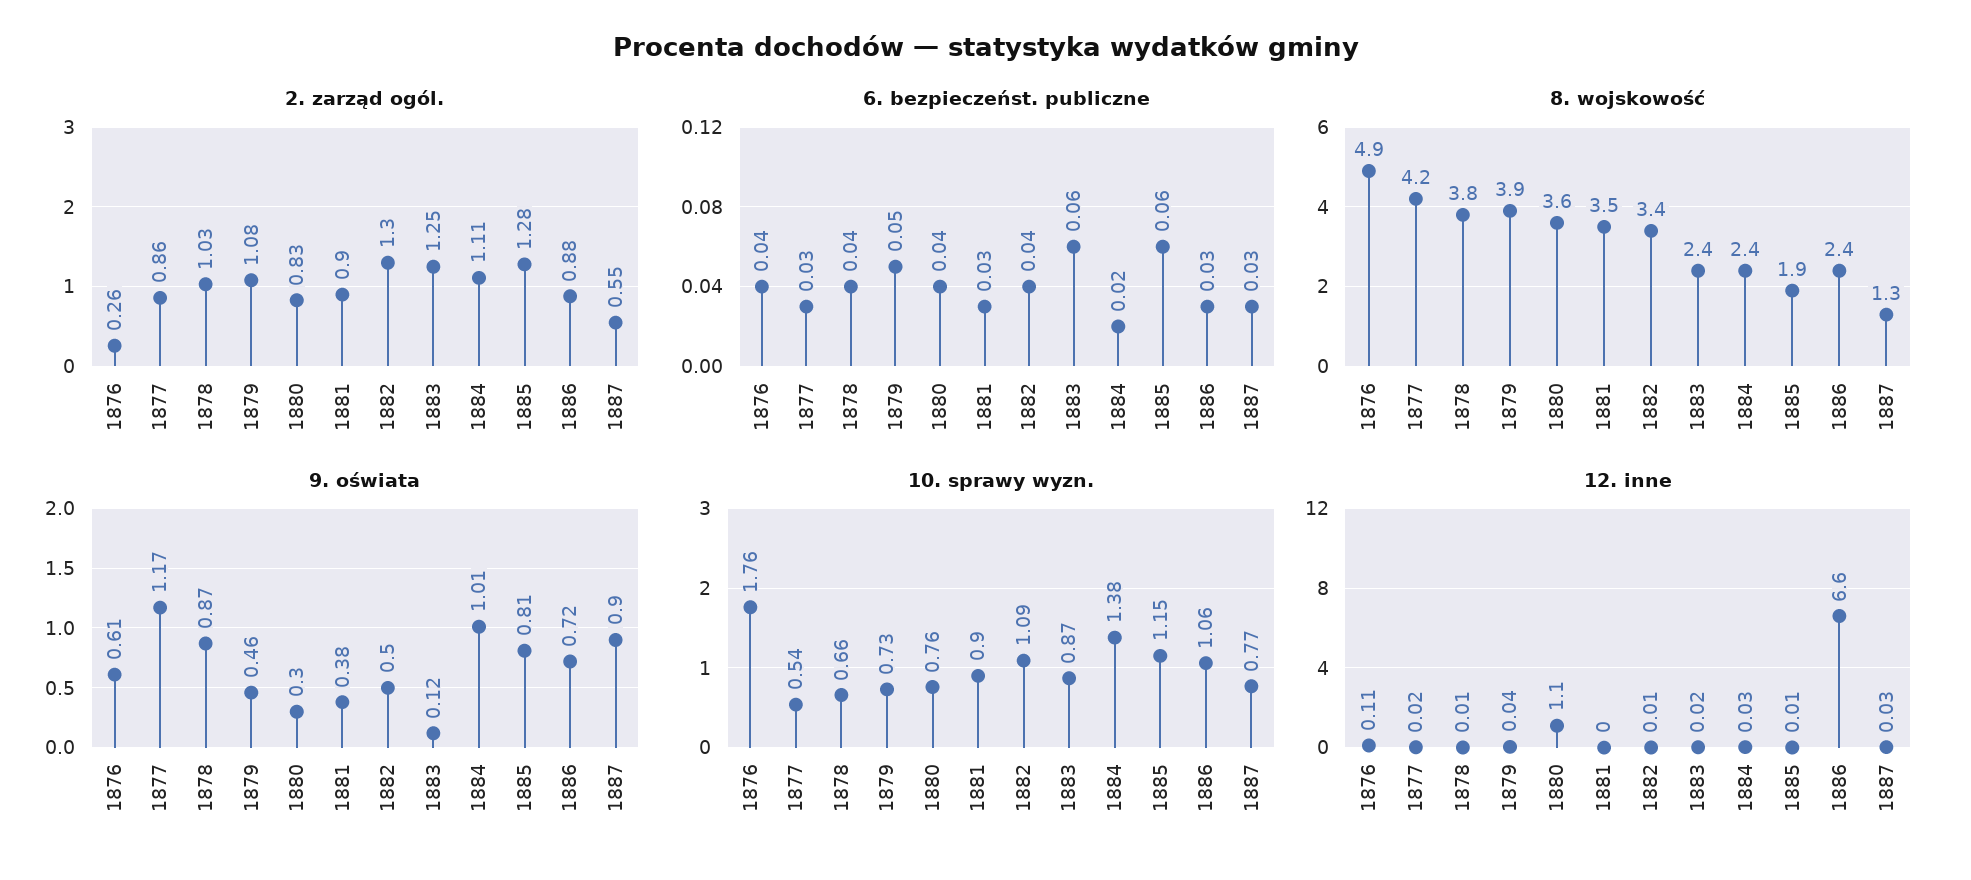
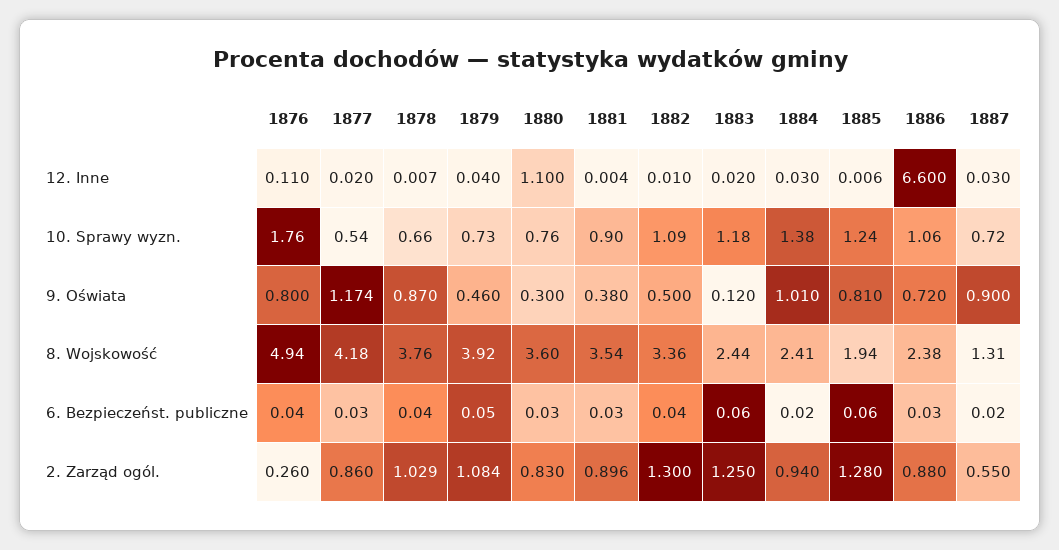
  {
    "2. zarząd ogól.": {
      "1876": 0.26,
      "1877": 0.86,
      "1878": 1.029,
      "1879": 1.084,
      "1880": 0.83,
      "1881": 0.896,
      "1882": 1.3,
      "1883": 1.25,
-     "1884": 1.11,
+     "1884": 0.94,
      "1885": 1.28,
      "1886": 0.88,
      "1887": 0.55
    },
    "6. bezpieczeńst. publiczne": {
      "1876": 0.04,
      "1877": 0.03,
      "1878": 0.04,
      "1879": 0.05,
-     "1880": 0.04,
+     "1880": 0.03,
      "1881": 0.03,
      "1882": 0.04,
      "1883": 0.06,
      "1884": 0.02,
      "1885": 0.06,
      "1886": 0.03,
-     "1887": 0.03
+     "1887": 0.02
    },
    "8. wojskowość": {
      "1876": 4.94,
      "1877": 4.18,
      "1878": 3.76,
      "1879": 3.92,
      "1880": 3.6,
      "1881": 3.54,
      "1882": 3.36,
      "1883": 2.44,
      "1884": 2.41,
      "1885": 1.94,
      "1886": 2.38,
      "1887": 1.31
    },
    "9. oświata": {
-     "1876": 0.61,
+     "1876": 0.8,
      "1877": 1.174,
      "1878": 0.87,
      "1879": 0.46,
      "1880": 0.3,
      "1881": 0.38,
      "1882": 0.5,
      "1883": 0.12,
      "1884": 1.01,
      "1885": 0.81,
      "1886": 0.72,
      "1887": 0.9
    },
    "10. sprawy wyzn.": {
      "1876": 1.76,
      "1877": 0.54,
      "1878": 0.66,
      "1879": 0.73,
      "1880": 0.76,
      "1881": 0.9,
      "1882": 1.09,
-     "1883": 0.87,
+     "1883": 1.18,
      "1884": 1.38,
-     "1885": 1.15,
+     "1885": 1.24,
      "1886": 1.06,
-     "1887": 0.77
+     "1887": 0.72
    },
    "12. inne": {
      "1876": 0.11,
      "1877": 0.02,
      "1878": 0.007,
      "1879": 0.04,
      "1880": 1.1,
      "1881": 0.004,
      "1882": 0.01,
      "1883": 0.02,
      "1884": 0.03,
      "1885": 0.006,
      "1886": 6.6,
      "1887": 0.03
    }
  }

